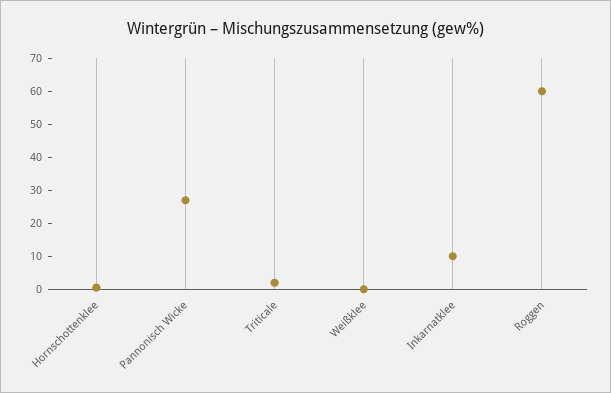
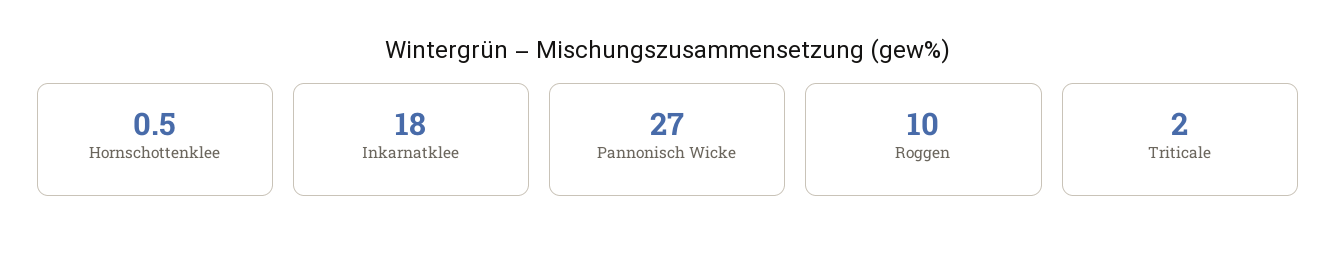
  {
    "Hornschottenklee": 0.5,
    "Pannonisch Wicke": 27,
    "Triticale": 2,
-   "Weißklee": 0,
-   "Inkarnatklee": 10,
+   "Inkarnatklee": 18,
-   "Roggen": 60
+   "Roggen": 10
  }

